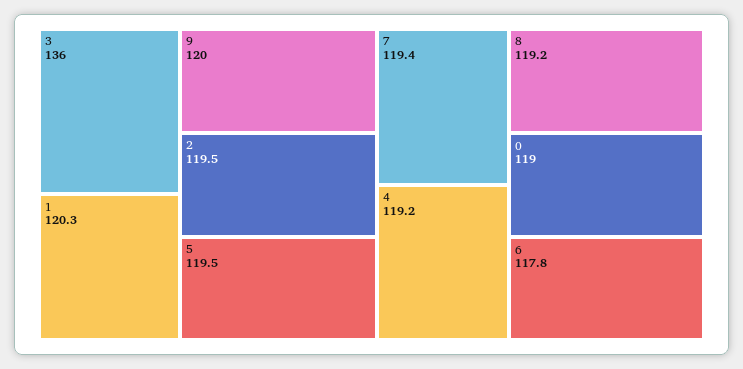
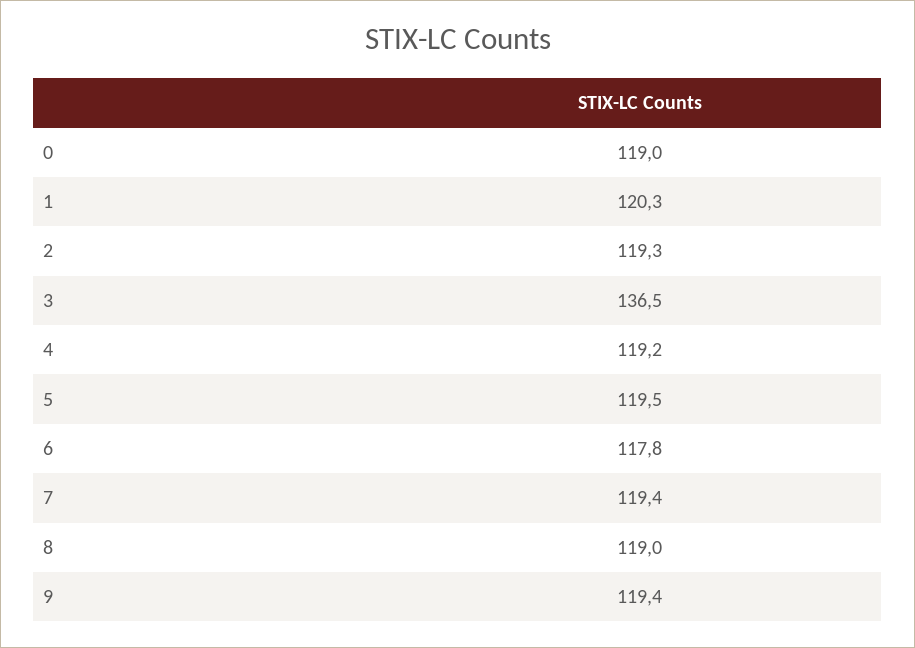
  {
-   "3": 136,
+   "3": 136.5,
    "1": 120.3,
-   "9": 120,
+   "9": 119.4,
-   "2": 119.5,
+   "2": 119.3,
    "5": 119.5,
    "7": 119.4,
    "4": 119.2,
-   "8": 119.2,
+   "8": 119,
    "0": 119,
    "6": 117.8
  }

